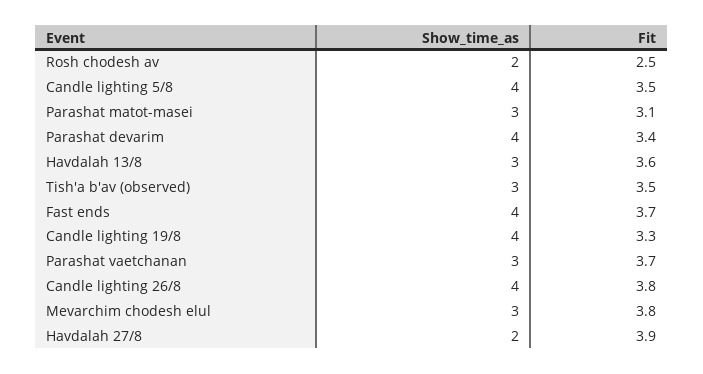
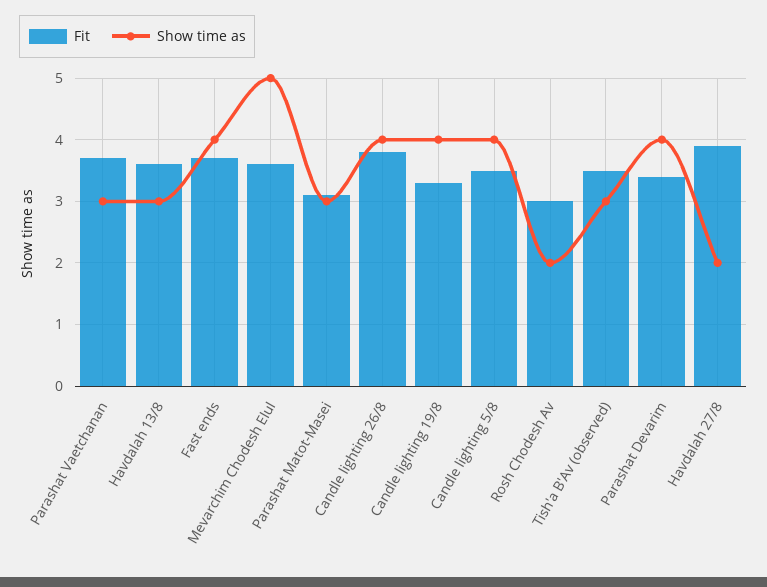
  {
    "Show_time_as": {
      "Rosh chodesh av": 2,
      "Candle lighting 5/8": 4,
      "Parashat matot-masei": 3,
      "Parashat devarim": 4,
      "Havdalah 13/8": 3,
      "Tish'a b'av (observed)": 3,
      "Fast ends": 4,
      "Candle lighting 19/8": 4,
      "Parashat vaetchanan": 3,
      "Candle lighting 26/8": 4,
-     "Mevarchim chodesh elul": 3,
+     "Mevarchim chodesh elul": 5,
      "Havdalah 27/8": 2
    },
    "Fit": {
-     "Rosh chodesh av": 2.5,
+     "Rosh chodesh av": 3,
      "Candle lighting 5/8": 3.5,
      "Parashat matot-masei": 3.1,
      "Parashat devarim": 3.4,
      "Havdalah 13/8": 3.6,
      "Tish'a b'av (observed)": 3.5,
      "Fast ends": 3.7,
      "Candle lighting 19/8": 3.3,
      "Parashat vaetchanan": 3.7,
      "Candle lighting 26/8": 3.8,
-     "Mevarchim chodesh elul": 3.8,
+     "Mevarchim chodesh elul": 3.6,
      "Havdalah 27/8": 3.9
    }
  }

